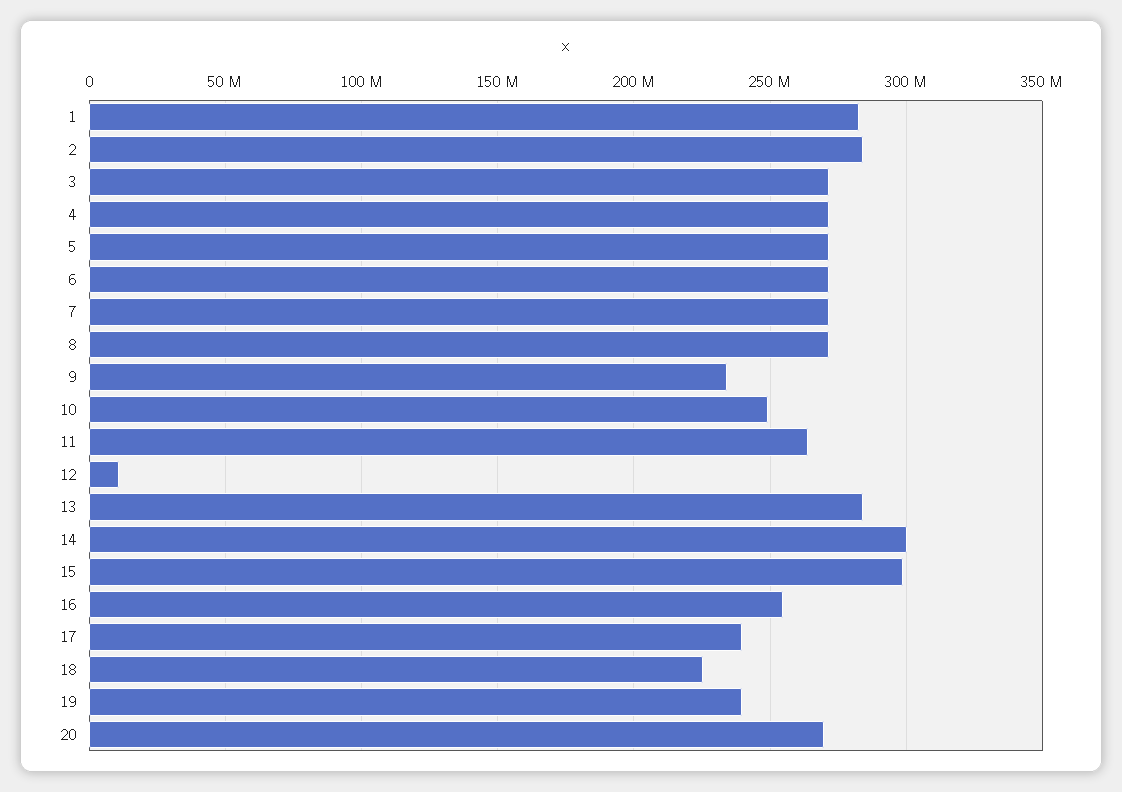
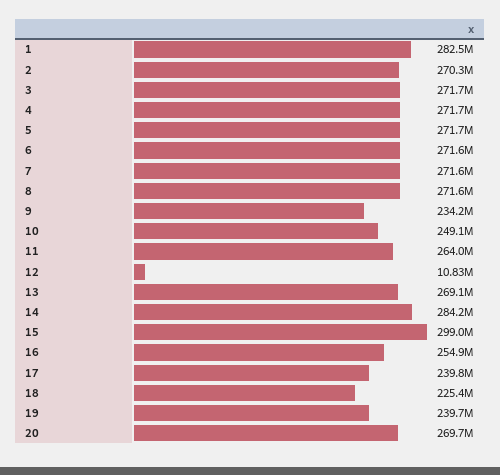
  {
    "1": 282500000,
-   "2": 285000000,
+   "2": 270300000,
    "3": 271700000,
    "4": 271700000,
    "5": 271700000,
    "6": 271600000,
    "7": 271600000,
    "8": 271600000,
    "9": 234200000,
    "10": 249100000,
    "11": 264000000,
    "12": 10830000,
-   "13": 285000000,
+   "13": 269100000,
-   "14": 300000000,
+   "14": 284200000,
    "15": 299000000,
    "16": 254900000,
    "17": 239800000,
    "18": 225400000,
    "19": 239700000,
    "20": 269700000
  }

